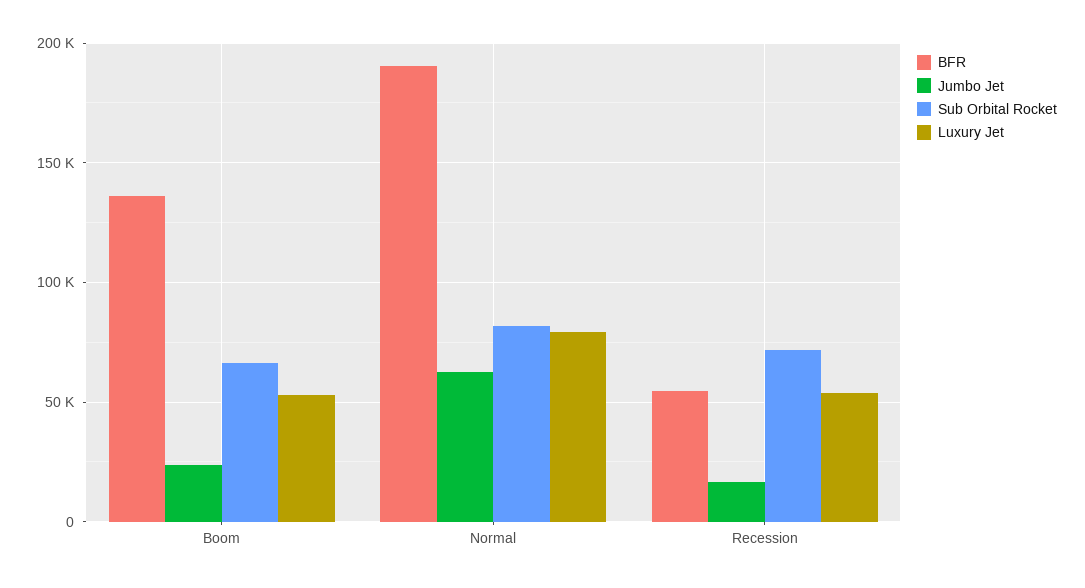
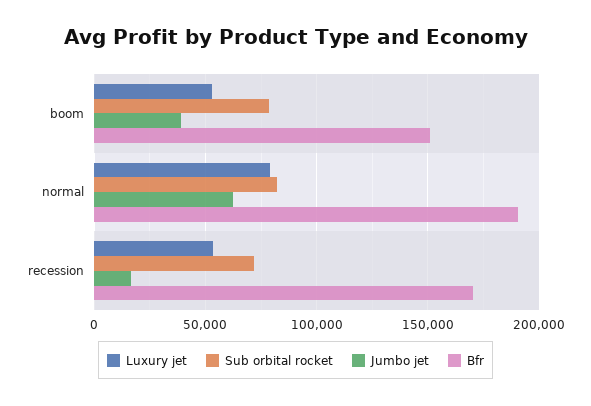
  {
    "BFR": {
-     "Boom": 135000,
+     "Boom": 150000,
      "Normal": 190000,
-     "Recession": 55000
+     "Recession": 170000
    },
    "Jumbo Jet": {
-     "Boom": 25000,
+     "Boom": 40000,
      "Normal": 65000,
      "Recession": 15000
    },
    "Sub Orbital Rocket": {
-     "Boom": 65000,
+     "Boom": 80000,
      "Normal": 80000,
      "Recession": 70000
    },
    "Luxury Jet": {
      "Boom": 55000,
      "Normal": 80000,
      "Recession": 55000
    }
  }

